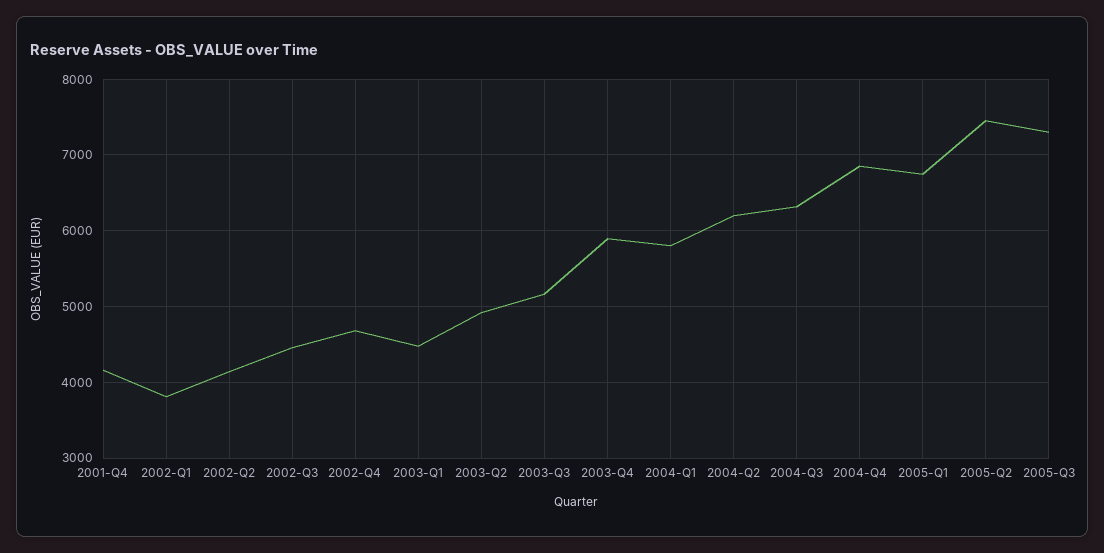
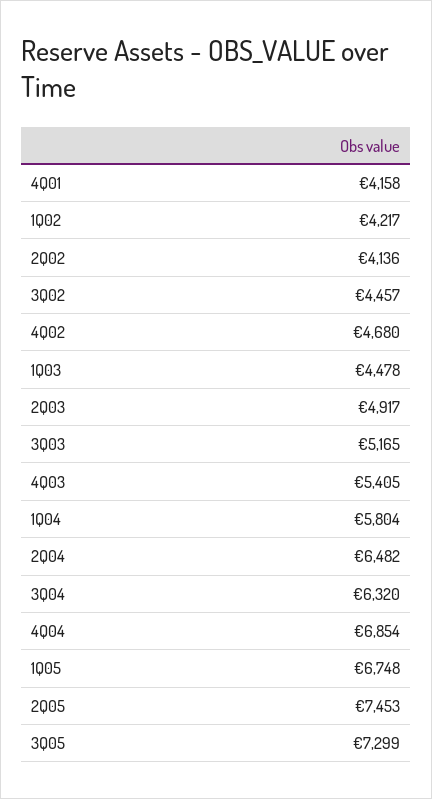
  {
    "2001-Q4": 4158,
-   "2002-Q1": 3800,
+   "2002-Q1": 4217,
    "2002-Q2": 4136,
    "2002-Q3": 4457,
    "2002-Q4": 4680,
    "2003-Q1": 4478,
    "2003-Q2": 4917,
    "2003-Q3": 5165,
-   "2003-Q4": 5900,
+   "2003-Q4": 5405,
    "2004-Q1": 5804,
-   "2004-Q2": 6200,
+   "2004-Q2": 6482,
    "2004-Q3": 6320,
    "2004-Q4": 6854,
    "2005-Q1": 6748,
    "2005-Q2": 7453,
    "2005-Q3": 7299
  }

